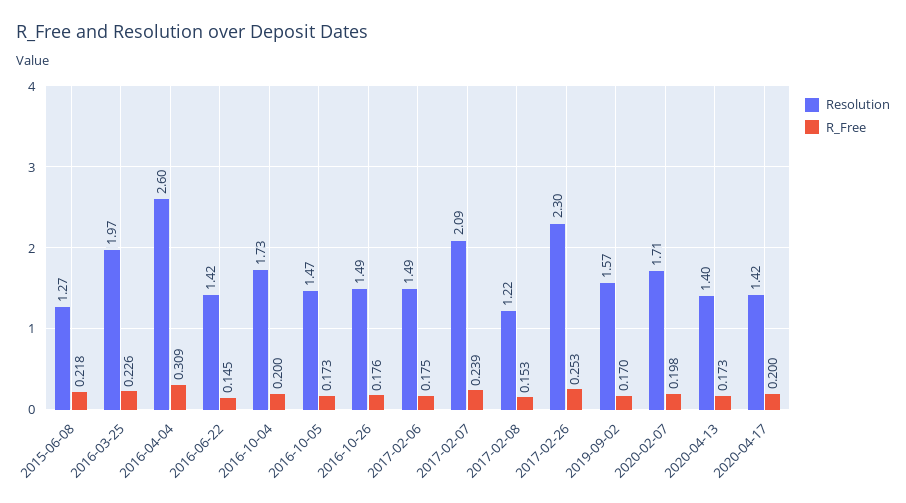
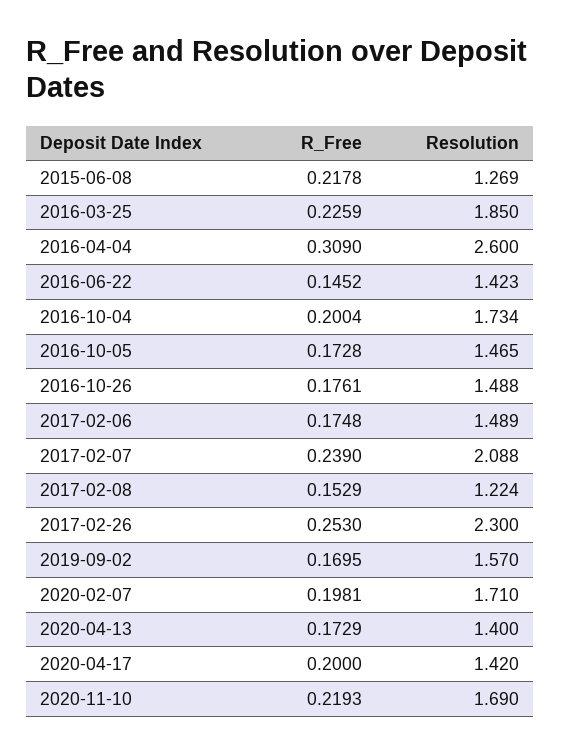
  {
    "Resolution": {
      "2015-06-08": 1.269,
-     "2016-03-25": 1.97,
+     "2016-03-25": 1.85,
      "2016-04-04": 2.6,
      "2016-06-22": 1.423,
      "2016-10-04": 1.734,
      "2016-10-05": 1.465,
      "2016-10-26": 1.488,
      "2017-02-06": 1.489,
      "2017-02-07": 2.088,
      "2017-02-08": 1.224,
      "2017-02-26": 2.3,
      "2019-09-02": 1.57,
      "2020-02-07": 1.71,
      "2020-04-13": 1.4,
-     "2020-04-17": 1.42
+     "2020-04-17": 1.42,
+     "2020-11-10": 1.69
    },
    "R_Free": {
      "2015-06-08": 0.2178,
      "2016-03-25": 0.2259,
      "2016-04-04": 0.309,
      "2016-06-22": 0.1452,
      "2016-10-04": 0.2004,
      "2016-10-05": 0.1728,
      "2016-10-26": 0.1761,
      "2017-02-06": 0.1748,
      "2017-02-07": 0.239,
      "2017-02-08": 0.1529,
      "2017-02-26": 0.253,
      "2019-09-02": 0.1695,
      "2020-02-07": 0.1981,
      "2020-04-13": 0.1729,
-     "2020-04-17": 0.2
+     "2020-04-17": 0.2,
+     "2020-11-10": 0.2193
    }
  }

